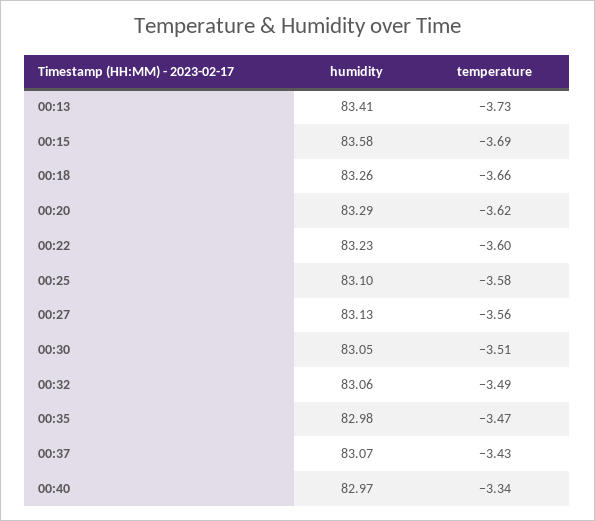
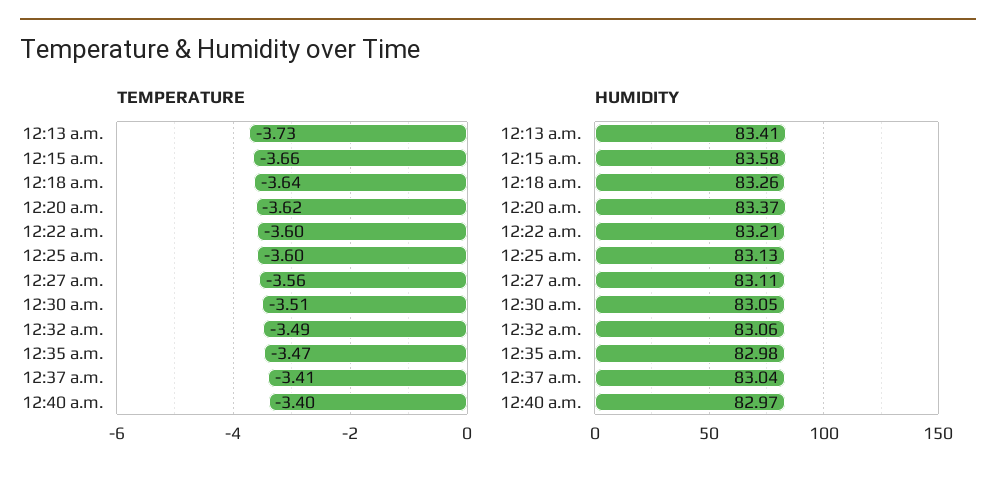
  {
    "humidity": {
      "00:13": 83.41,
      "00:15": 83.58,
      "00:18": 83.26,
-     "00:20": 83.29,
+     "00:20": 83.37,
-     "00:22": 83.23,
+     "00:22": 83.21,
-     "00:25": 83.1,
+     "00:25": 83.13,
-     "00:27": 83.13,
+     "00:27": 83.11,
      "00:30": 83.05,
      "00:32": 83.06,
      "00:35": 82.98,
-     "00:37": 83.07,
+     "00:37": 83.04,
      "00:40": 82.97
    },
    "temperature": {
      "00:13": -3.73,
-     "00:15": -3.69,
+     "00:15": -3.66,
-     "00:18": -3.66,
+     "00:18": -3.64,
      "00:20": -3.62,
      "00:22": -3.6,
-     "00:25": -3.58,
+     "00:25": -3.6,
      "00:27": -3.56,
      "00:30": -3.51,
      "00:32": -3.49,
      "00:35": -3.47,
-     "00:37": -3.43,
+     "00:37": -3.41,
-     "00:40": -3.34
+     "00:40": -3.4
    }
  }

